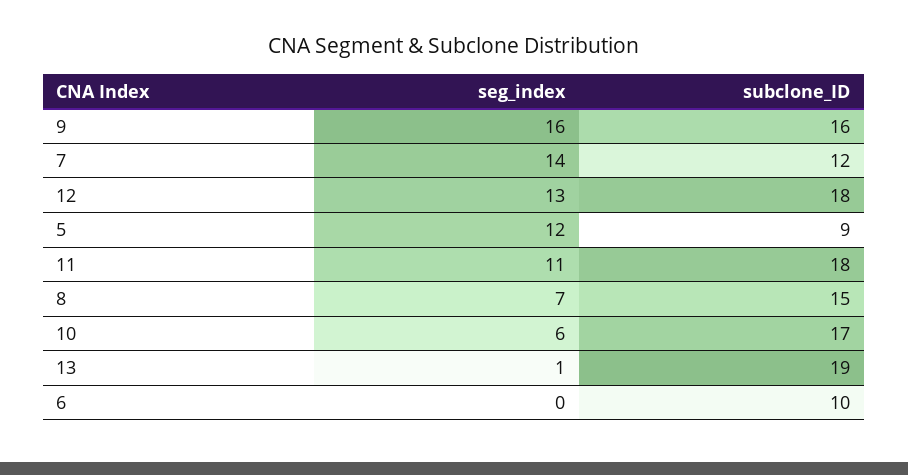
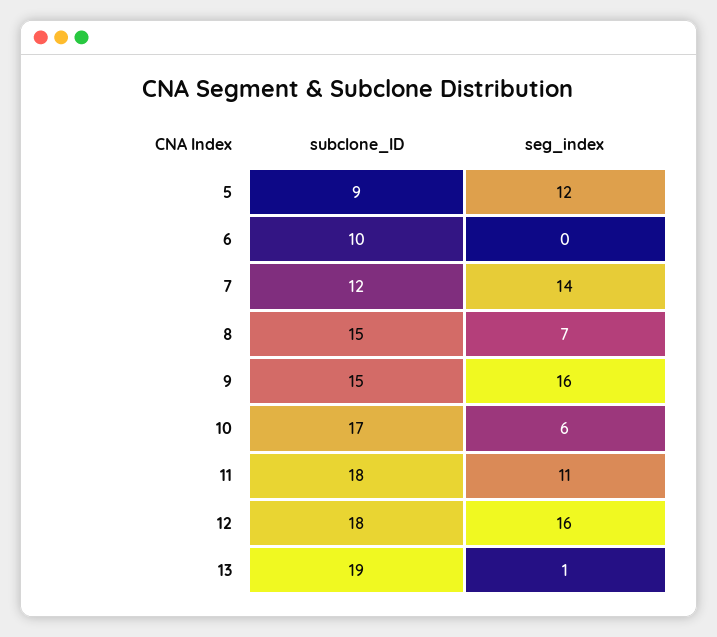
  {
    "seg_index": {
      "9": 16,
      "7": 14,
-     "12": 13,
+     "12": 16,
      "5": 12,
      "11": 11,
      "8": 7,
      "10": 6,
      "13": 1,
      "6": 0
    },
    "subclone_ID": {
-     "9": 16,
+     "9": 15,
      "7": 12,
      "12": 18,
      "5": 9,
      "11": 18,
      "8": 15,
      "10": 17,
      "13": 19,
      "6": 10
    }
  }

